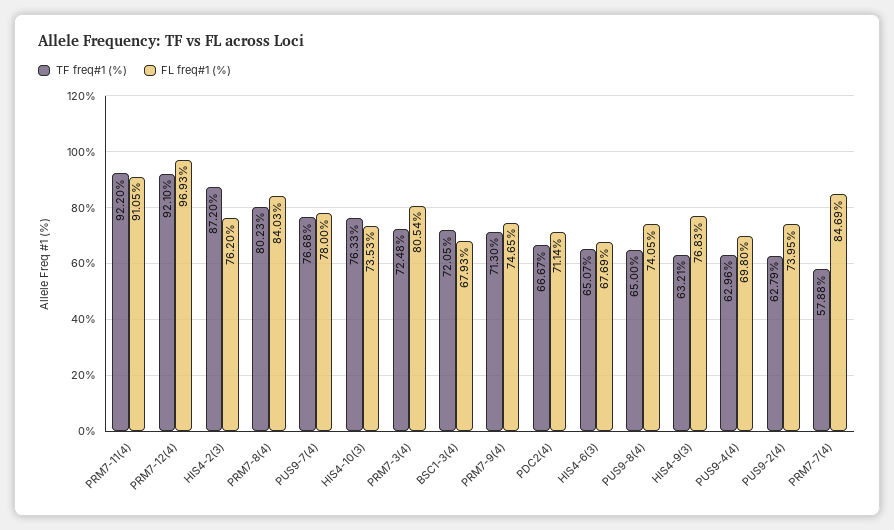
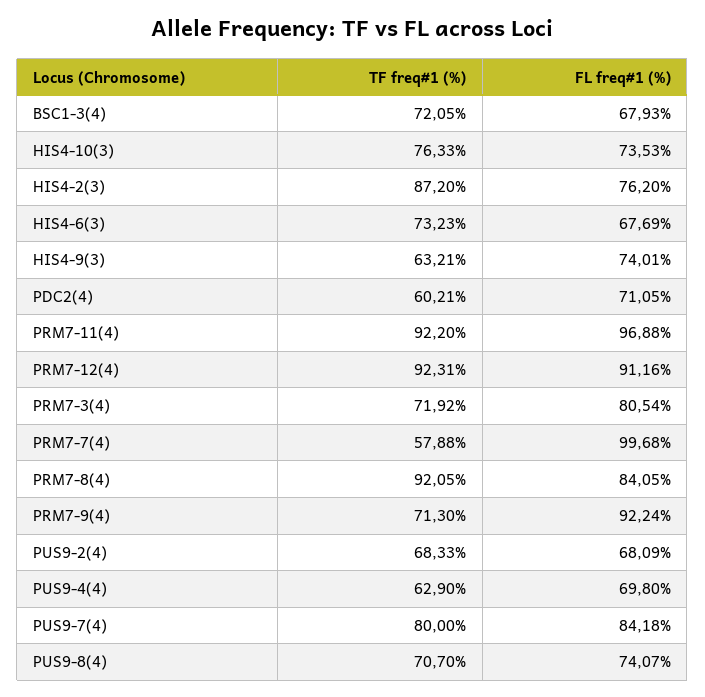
  {
    "TF freq#1 (%)": {
      "PRM7-11(4)": 92.2,
-     "PRM7-12(4)": 92.1,
+     "PRM7-12(4)": 92.31,
      "HIS4-2(3)": 87.2,
-     "PRM7-8(4)": 80.23,
+     "PRM7-8(4)": 92.05,
-     "PUS9-7(4)": 76.68,
+     "PUS9-7(4)": 80,
      "HIS4-10(3)": 76.33,
-     "PRM7-3(4)": 72.48,
+     "PRM7-3(4)": 71.92,
      "BSC1-3(4)": 72.05,
      "PRM7-9(4)": 71.3,
-     "PDC2(4)": 66.67,
+     "PDC2(4)": 60.21,
-     "HIS4-6(3)": 65.07,
+     "HIS4-6(3)": 73.23,
-     "PUS9-8(4)": 65,
+     "PUS9-8(4)": 70.7,
      "HIS4-9(3)": 63.21,
-     "PUS9-4(4)": 62.96,
+     "PUS9-4(4)": 62.9,
-     "PUS9-2(4)": 62.79,
+     "PUS9-2(4)": 68.33,
      "PRM7-7(4)": 57.88
    },
    "FL freq#1 (%)": {
-     "PRM7-11(4)": 91.05,
+     "PRM7-11(4)": 96.88,
-     "PRM7-12(4)": 96.93,
+     "PRM7-12(4)": 91.16,
      "HIS4-2(3)": 76.2,
-     "PRM7-8(4)": 84.03,
+     "PRM7-8(4)": 84.05,
-     "PUS9-7(4)": 78,
+     "PUS9-7(4)": 84.18,
      "HIS4-10(3)": 73.53,
      "PRM7-3(4)": 80.54,
      "BSC1-3(4)": 67.93,
-     "PRM7-9(4)": 74.65,
+     "PRM7-9(4)": 92.24,
-     "PDC2(4)": 71.14,
+     "PDC2(4)": 71.05,
      "HIS4-6(3)": 67.69,
-     "PUS9-8(4)": 74.05,
+     "PUS9-8(4)": 74.07,
-     "HIS4-9(3)": 76.83,
+     "HIS4-9(3)": 74.01,
      "PUS9-4(4)": 69.8,
-     "PUS9-2(4)": 73.95,
+     "PUS9-2(4)": 68.09,
-     "PRM7-7(4)": 84.69
+     "PRM7-7(4)": 99.68
    }
  }

